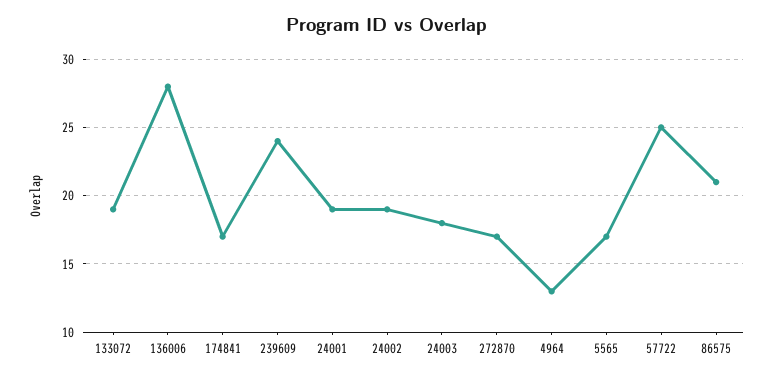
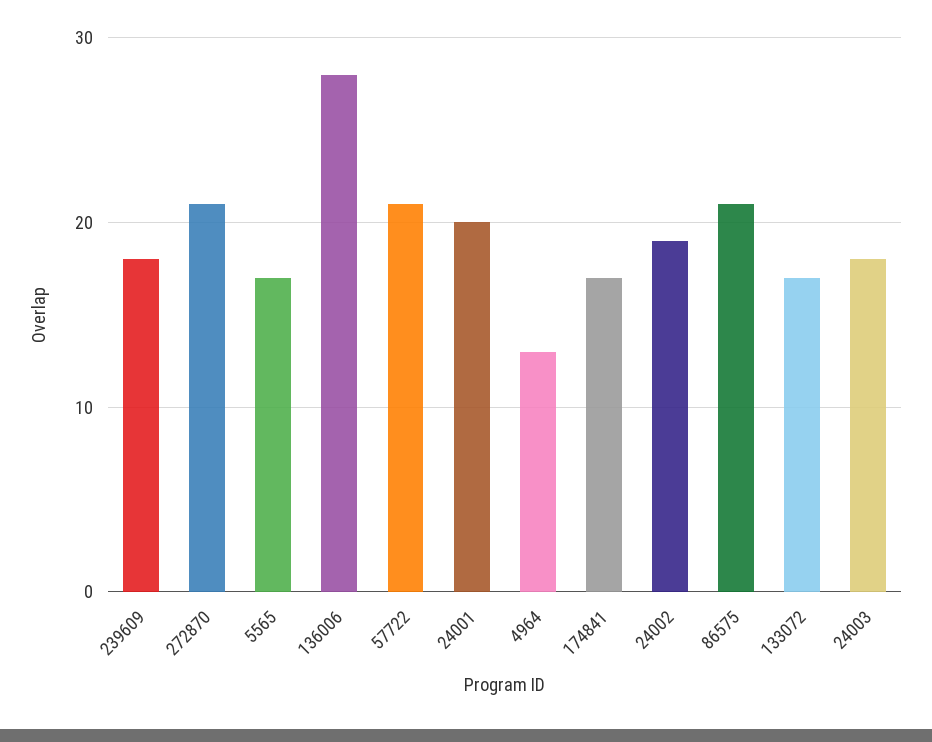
  {
-   "133072": 19,
+   "133072": 17,
    "136006": 28,
    "174841": 17,
-   "239609": 24,
+   "239609": 18,
-   "24001": 19,
+   "24001": 20,
    "24002": 19,
    "24003": 18,
-   "272870": 17,
+   "272870": 21,
    "4964": 13,
    "5565": 17,
-   "57722": 25,
+   "57722": 21,
    "86575": 21
  }

